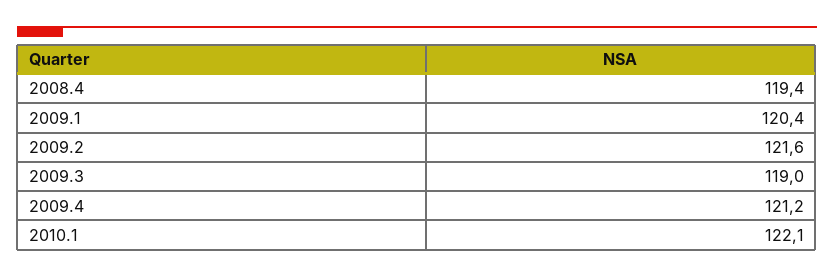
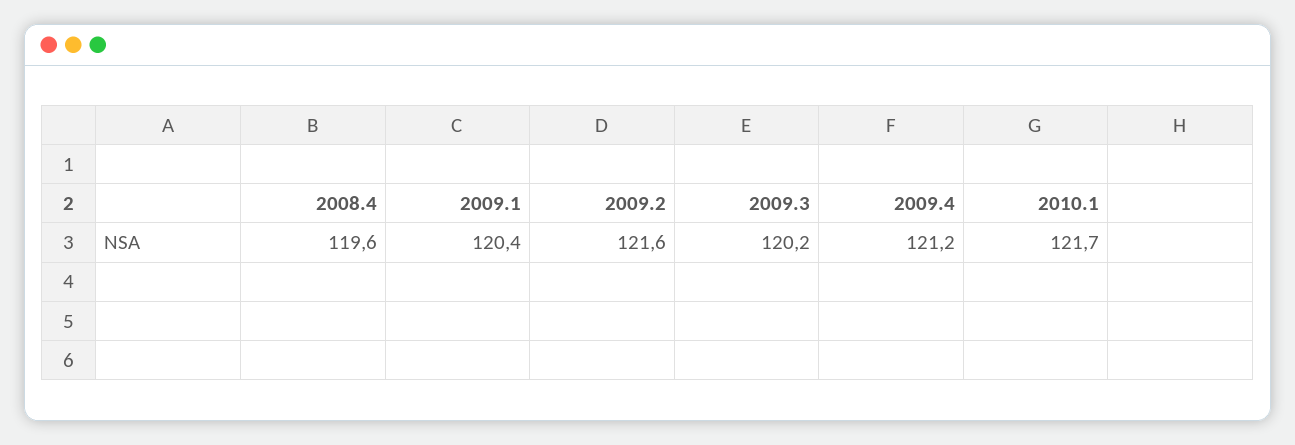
  {
-   "2008.4": 119.4,
+   "2008.4": 119.6,
    "2009.1": 120.4,
    "2009.2": 121.6,
-   "2009.3": 119,
+   "2009.3": 120.2,
    "2009.4": 121.2,
-   "2010.1": 122.1
+   "2010.1": 121.7
  }

